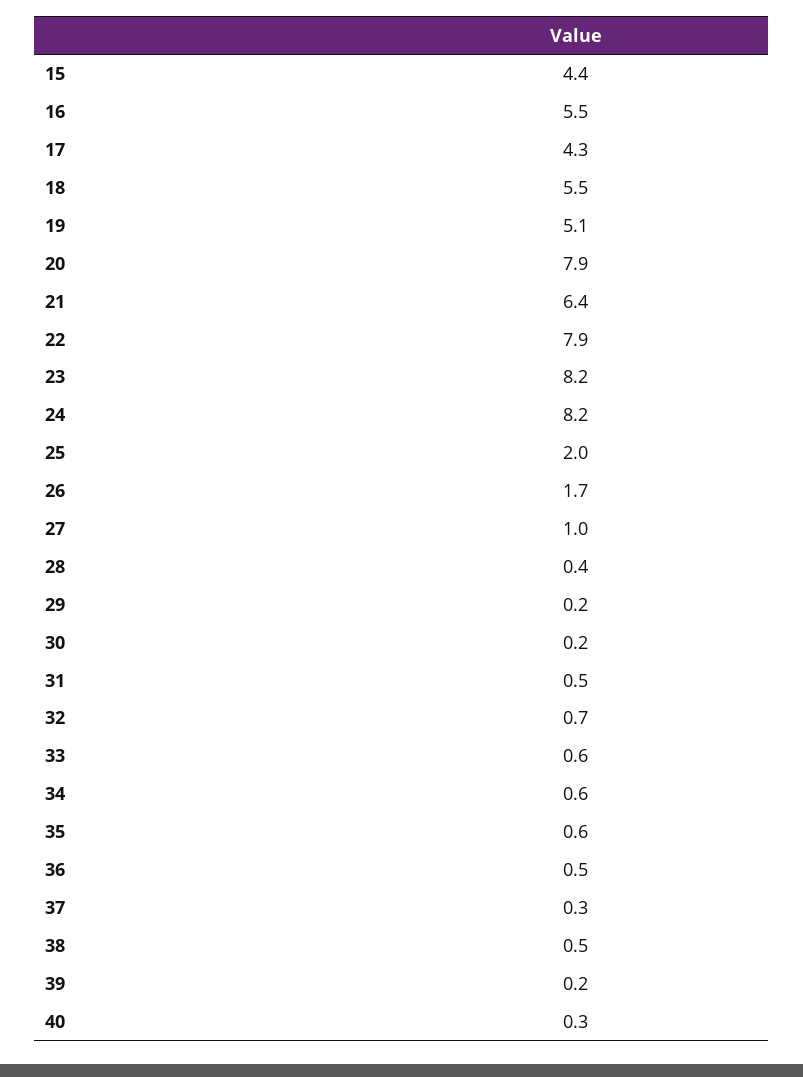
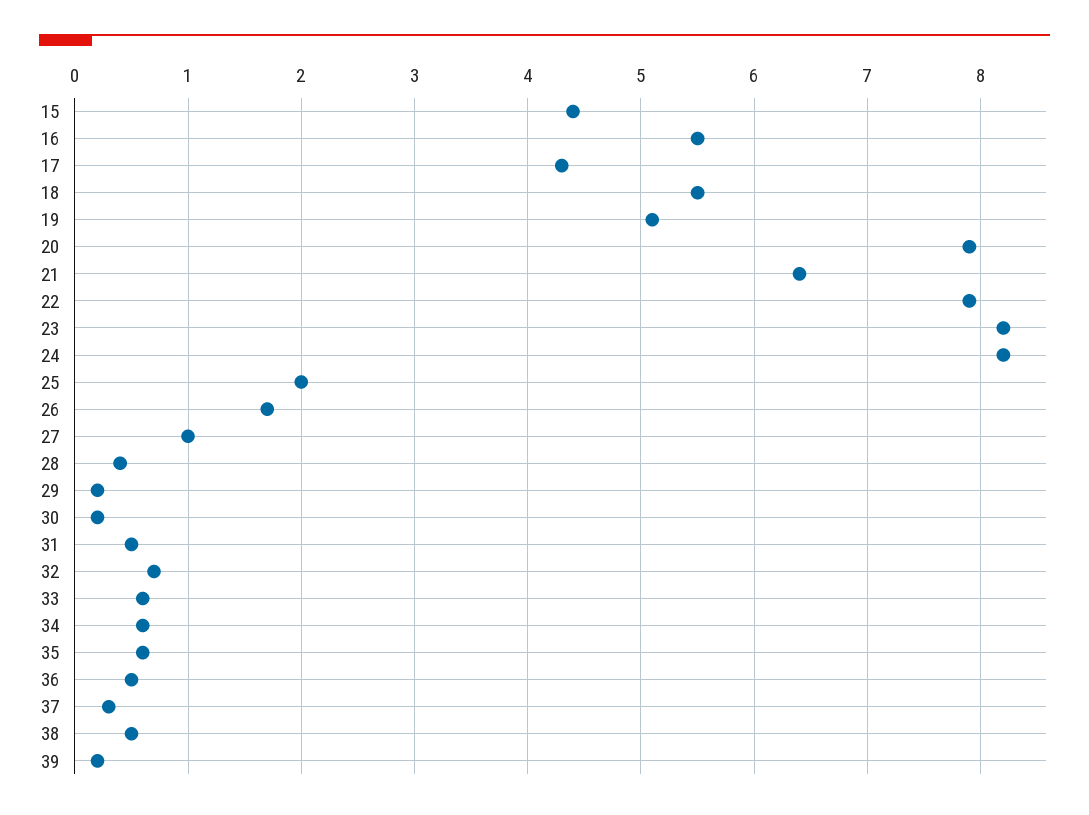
  {
    "15": 4.4,
    "16": 5.5,
    "17": 4.3,
    "18": 5.5,
    "19": 5.1,
    "20": 7.9,
    "21": 6.4,
    "22": 7.9,
    "23": 8.2,
    "24": 8.2,
    "25": 2,
    "26": 1.7,
    "27": 1,
    "28": 0.4,
    "29": 0.2,
    "30": 0.2,
    "31": 0.5,
    "32": 0.7,
    "33": 0.6,
    "34": 0.6,
    "35": 0.6,
    "36": 0.5,
    "37": 0.3,
    "38": 0.5,
-   "39": 0.2,
+   "39": 0.2
-   "40": 0.3
  }

